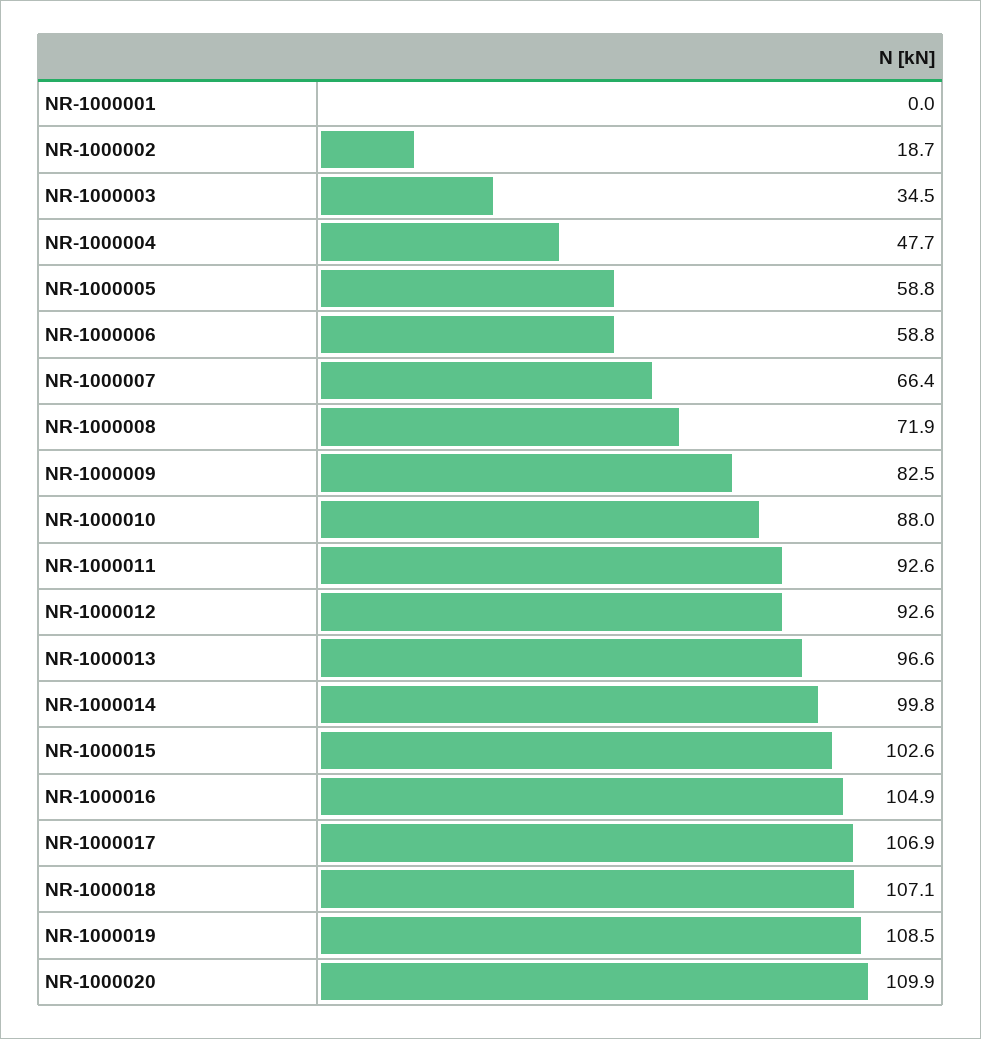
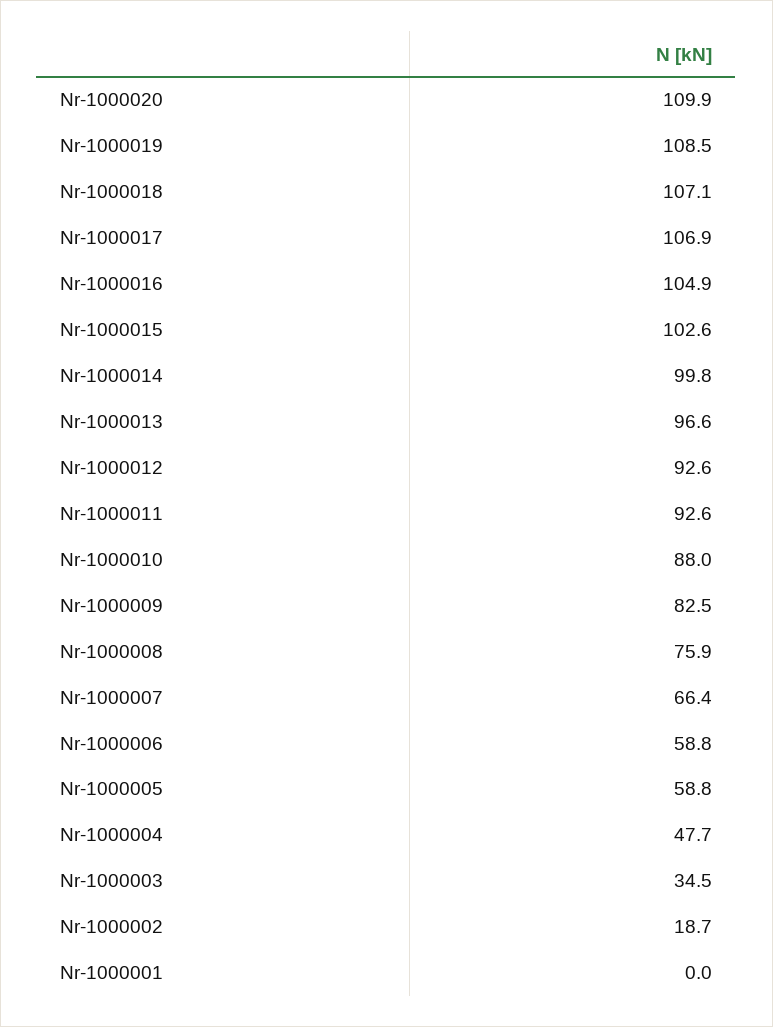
  {
    "NR-1000001": 0,
    "NR-1000002": 18.7,
    "NR-1000003": 34.5,
    "NR-1000004": 47.7,
    "NR-1000005": 58.8,
    "NR-1000006": 58.8,
    "NR-1000007": 66.4,
-   "NR-1000008": 71.9,
+   "NR-1000008": 75.9,
    "NR-1000009": 82.5,
    "NR-1000010": 88,
    "NR-1000011": 92.6,
    "NR-1000012": 92.6,
    "NR-1000013": 96.6,
    "NR-1000014": 99.8,
    "NR-1000015": 102.6,
    "NR-1000016": 104.9,
    "NR-1000017": 106.9,
    "NR-1000018": 107.1,
    "NR-1000019": 108.5,
    "NR-1000020": 109.9
  }

